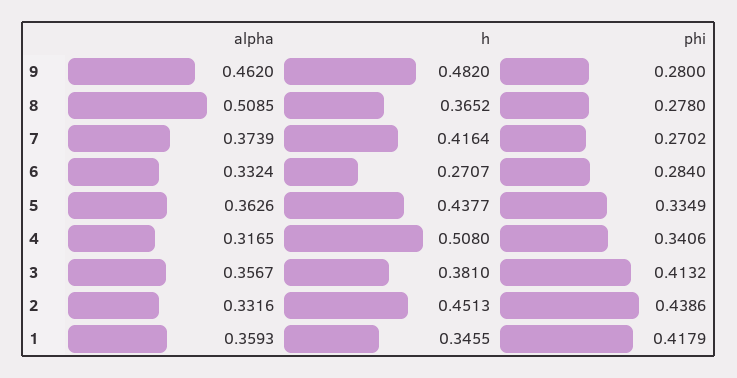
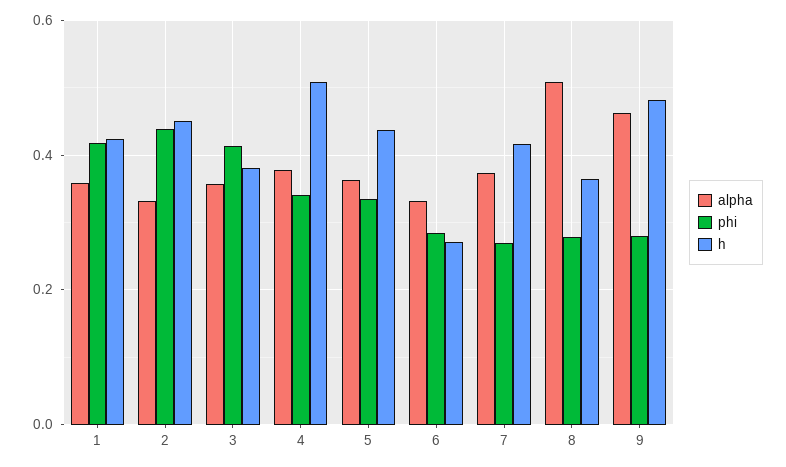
  {
    "alpha": {
      "9": 0.462,
      "8": 0.5085,
      "7": 0.3739,
      "6": 0.3324,
      "5": 0.3626,
-     "4": 0.3165,
+     "4": 0.38,
      "3": 0.3567,
      "2": 0.3316,
      "1": 0.3593
    },
    "h": {
      "9": 0.482,
      "8": 0.3652,
      "7": 0.4164,
      "6": 0.2707,
      "5": 0.4377,
      "4": 0.508,
      "3": 0.381,
      "2": 0.4513,
-     "1": 0.3455
+     "1": 0.42
    },
    "phi": {
      "9": 0.28,
      "8": 0.278,
      "7": 0.2702,
      "6": 0.284,
      "5": 0.3349,
      "4": 0.3406,
      "3": 0.4132,
      "2": 0.4386,
      "1": 0.4179
    }
  }

